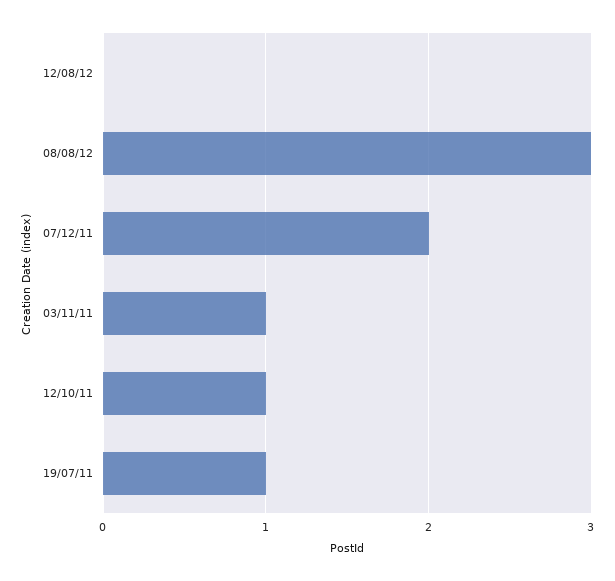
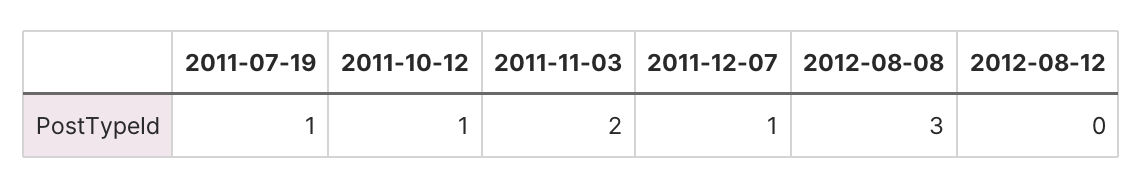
  {
    "12/08/12": 0,
    "08/08/12": 3,
-   "07/12/11": 2,
+   "07/12/11": 1,
-   "03/11/11": 1,
+   "03/11/11": 2,
    "12/10/11": 1,
    "19/07/11": 1
  }

